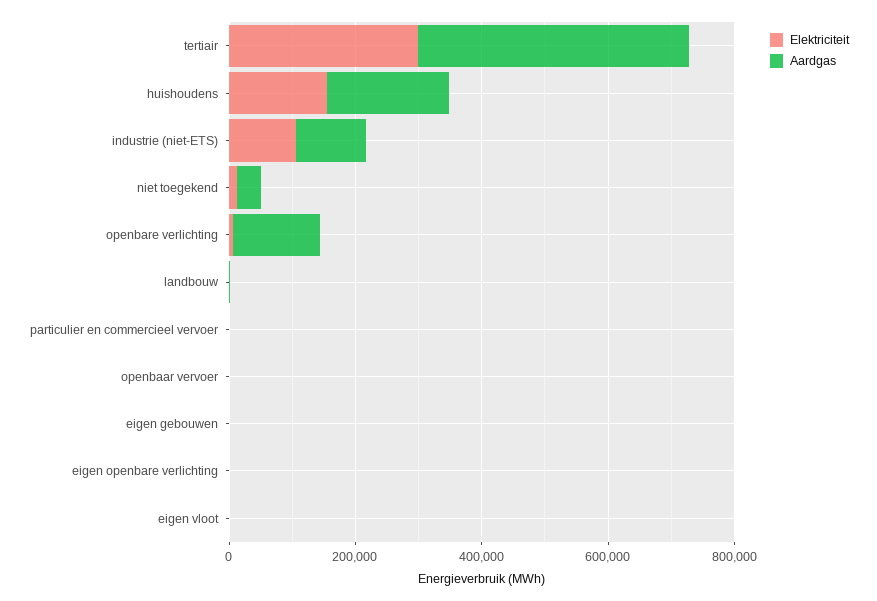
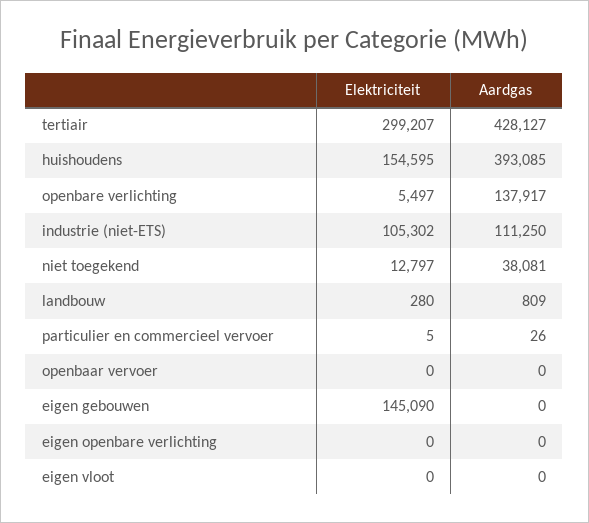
  {
    "Elektriciteit": {
      "tertiair": 299207,
      "huishoudens": 154595,
      "industrie (niet-ETS)": 105302,
      "niet toegekend": 12797,
      "openbare verlichting": 5497,
      "landbouw": 280,
      "particulier en commercieel vervoer": 5,
      "openbaar vervoer": 0,
-     "eigen gebouwen": 0,
+     "eigen gebouwen": 145090,
      "eigen openbare verlichting": 0,
      "eigen vloot": 0
    },
    "Aardgas": {
      "tertiair": 428127,
-     "huishoudens": 200000,
+     "huishoudens": 393085,
      "industrie (niet-ETS)": 111250,
      "niet toegekend": 38081,
      "openbare verlichting": 137917,
      "landbouw": 809,
      "particulier en commercieel vervoer": 26,
      "openbaar vervoer": 0,
      "eigen gebouwen": 0,
      "eigen openbare verlichting": 0,
      "eigen vloot": 0
    }
  }

